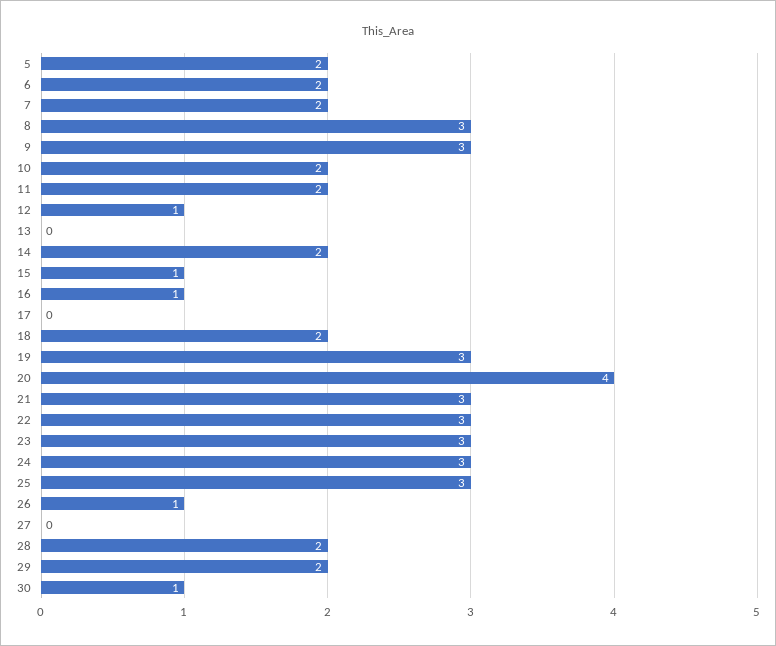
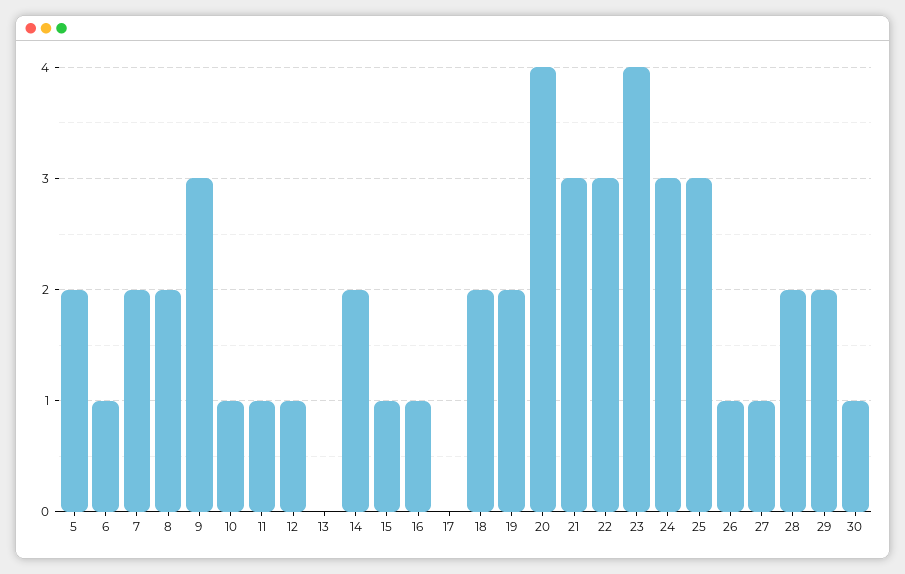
  {
    "5": 2,
-   "6": 2,
+   "6": 1,
    "7": 2,
-   "8": 3,
+   "8": 2,
    "9": 3,
-   "10": 2,
+   "10": 1,
-   "11": 2,
+   "11": 1,
    "12": 1,
    "13": 0,
    "14": 2,
    "15": 1,
    "16": 1,
    "17": 0,
    "18": 2,
-   "19": 3,
+   "19": 2,
    "20": 4,
    "21": 3,
    "22": 3,
-   "23": 3,
+   "23": 4,
    "24": 3,
    "25": 3,
    "26": 1,
-   "27": 0,
+   "27": 1,
    "28": 2,
    "29": 2,
    "30": 1
  }

